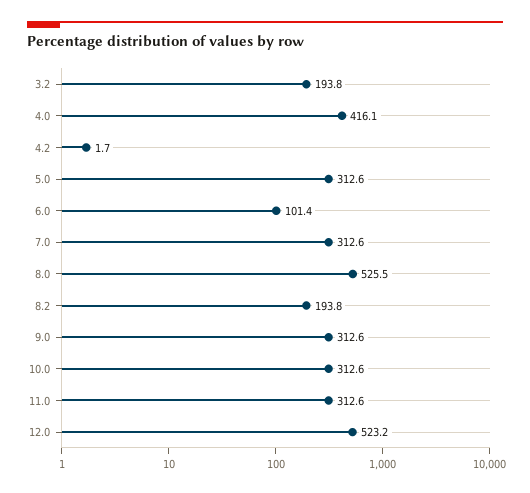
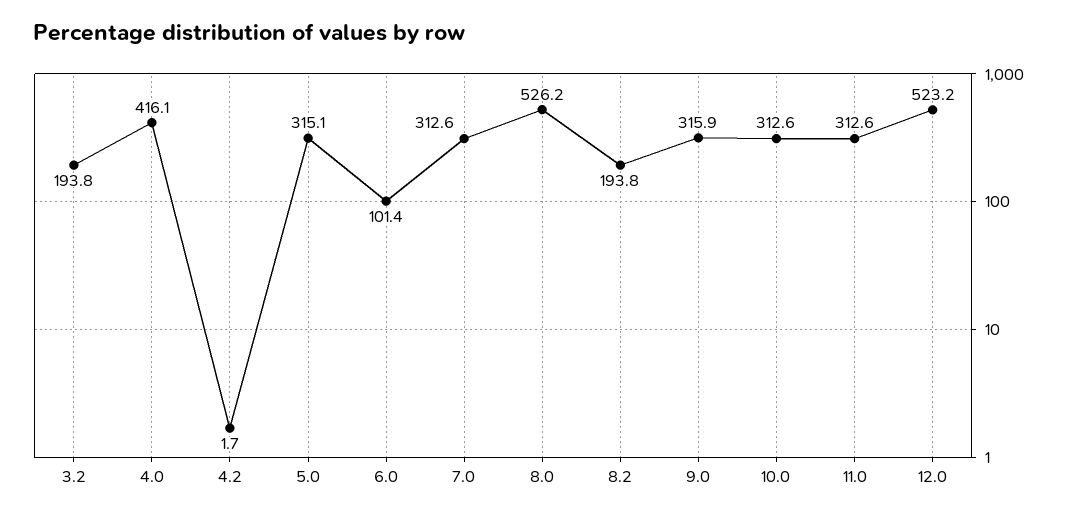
  {
    "3.2": 193.8,
    "4.0": 416.1,
    "4.2": 1.7,
-   "5.0": 312.6,
+   "5.0": 315.1,
    "6.0": 101.4,
    "7.0": 312.6,
-   "8.0": 525.5,
+   "8.0": 526.2,
    "8.2": 193.8,
-   "9.0": 312.6,
+   "9.0": 315.9,
    "10.0": 312.6,
    "11.0": 312.6,
    "12.0": 523.2
  }

